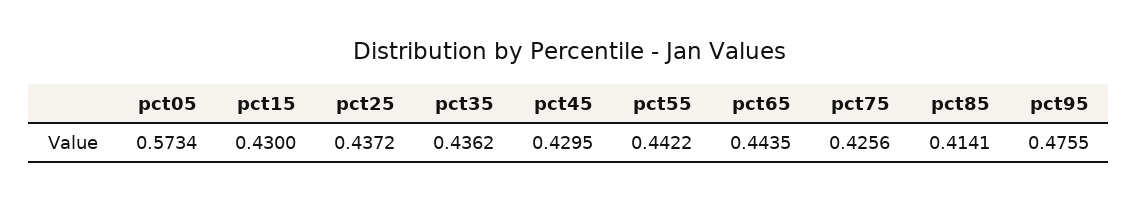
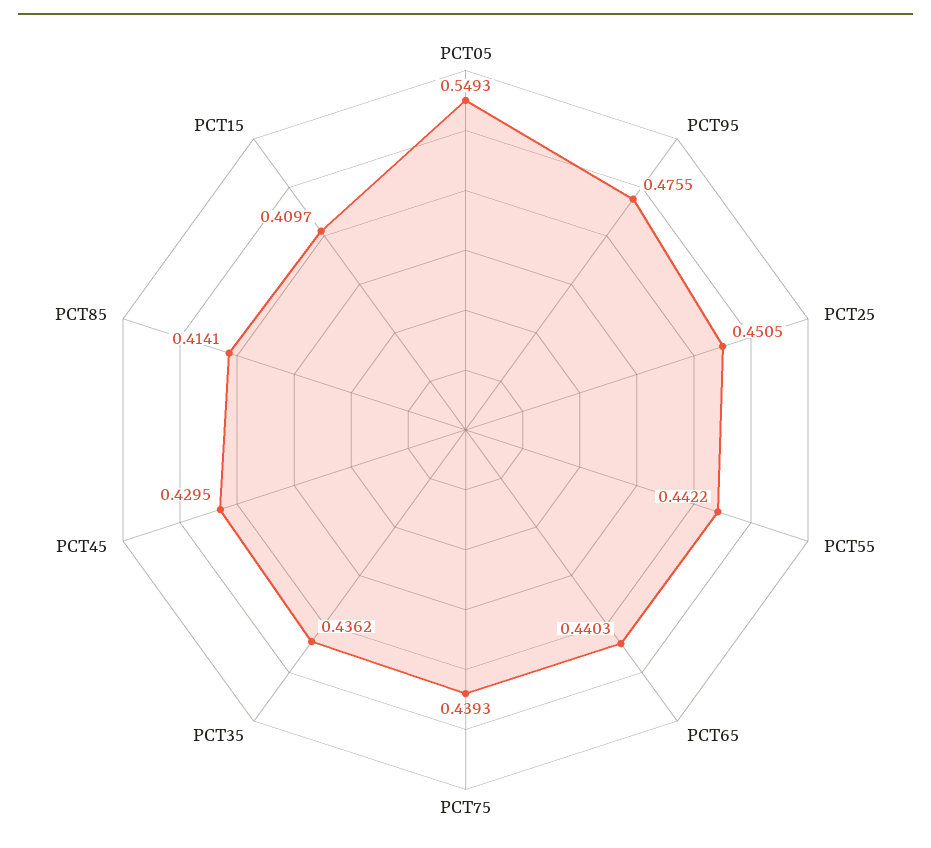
  {
-   "pct05": 0.5734,
+   "pct05": 0.5493,
-   "pct15": 0.43,
+   "pct15": 0.4097,
-   "pct25": 0.4372,
+   "pct25": 0.4505,
    "pct35": 0.4362,
    "pct45": 0.4295,
    "pct55": 0.4422,
-   "pct65": 0.4435,
+   "pct65": 0.4403,
-   "pct75": 0.4256,
+   "pct75": 0.4393,
    "pct85": 0.4141,
    "pct95": 0.4755
  }

